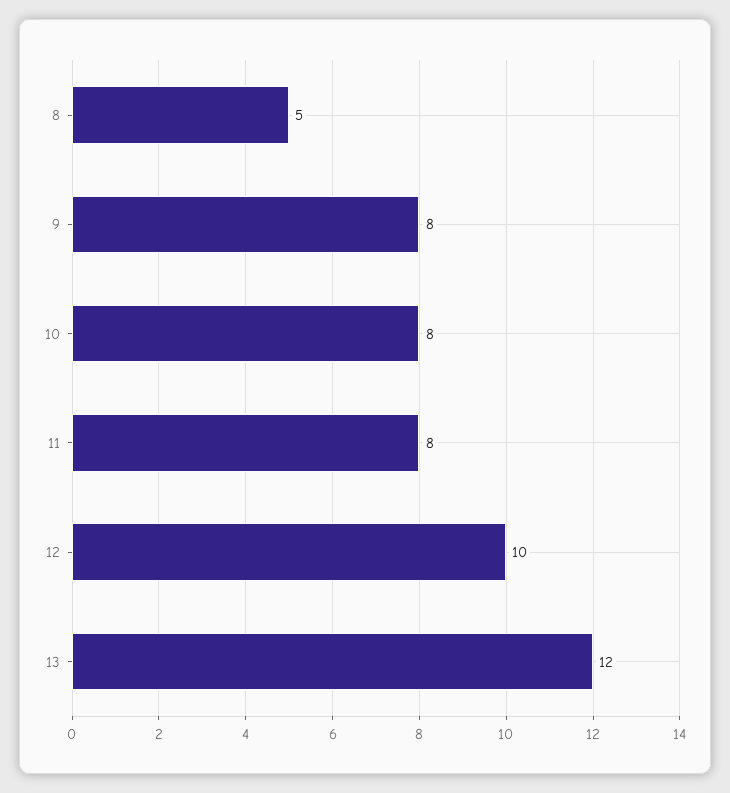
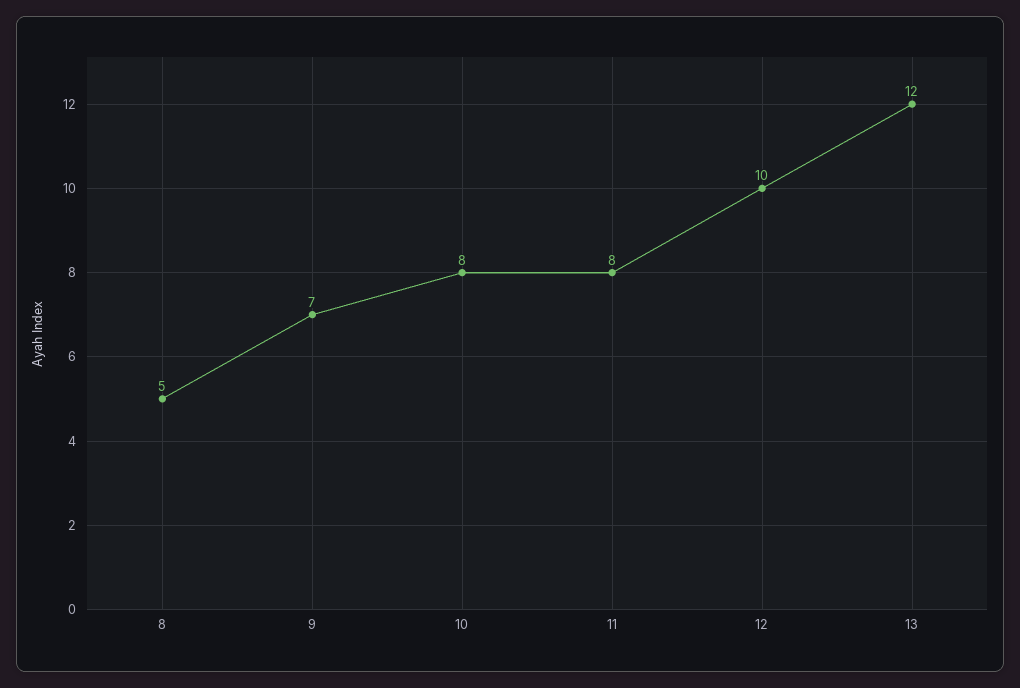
  {
    "8": 5,
-   "9": 8,
+   "9": 7,
    "10": 8,
    "11": 8,
    "12": 10,
    "13": 12
  }

